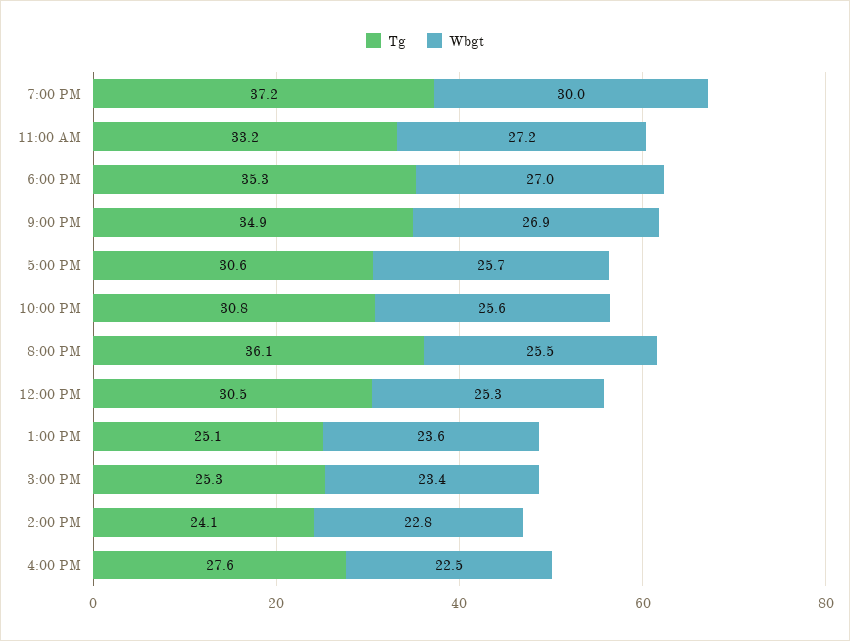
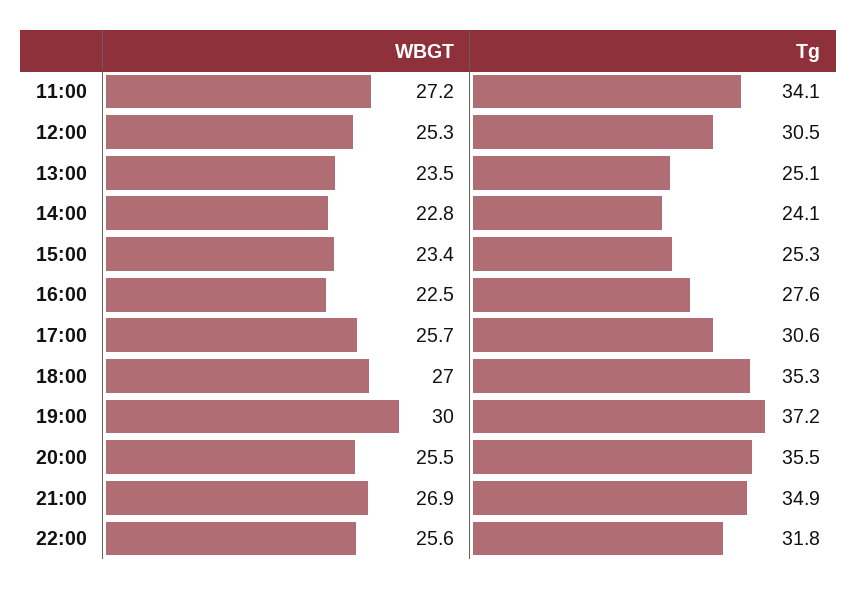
  {
    "Tg": {
      "7:00 PM": 37.2,
-     "11:00 AM": 33.2,
+     "11:00 AM": 34.1,
      "6:00 PM": 35.3,
      "9:00 PM": 34.9,
      "5:00 PM": 30.6,
-     "10:00 PM": 30.8,
+     "10:00 PM": 31.8,
-     "8:00 PM": 36.1,
+     "8:00 PM": 35.5,
      "12:00 PM": 30.5,
      "1:00 PM": 25.1,
      "3:00 PM": 25.3,
      "2:00 PM": 24.1,
      "4:00 PM": 27.6
    },
    "Wbgt": {
      "7:00 PM": 30,
      "11:00 AM": 27.2,
      "6:00 PM": 27,
      "9:00 PM": 26.9,
      "5:00 PM": 25.7,
      "10:00 PM": 25.6,
      "8:00 PM": 25.5,
      "12:00 PM": 25.3,
-     "1:00 PM": 23.6,
+     "1:00 PM": 23.5,
      "3:00 PM": 23.4,
      "2:00 PM": 22.8,
      "4:00 PM": 22.5
    }
  }

